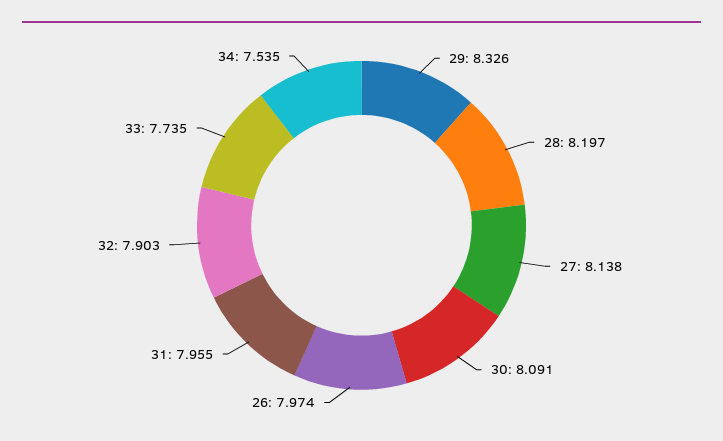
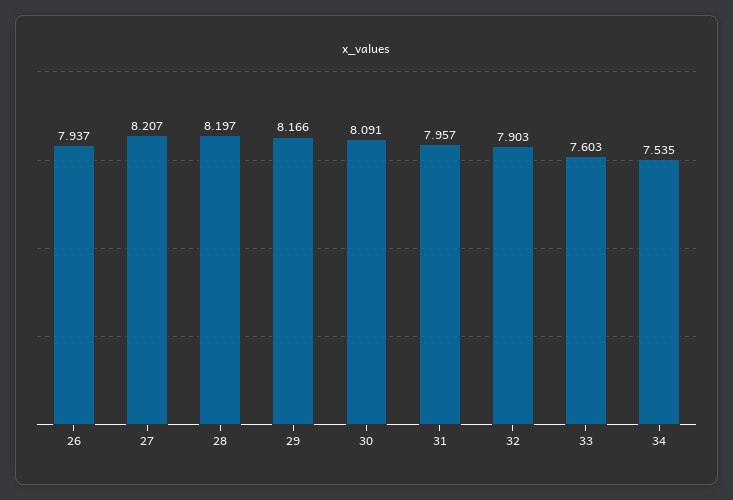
  {
-   "29": 8.326,
+   "29": 8.166,
    "28": 8.197,
-   "27": 8.138,
+   "27": 8.207,
    "30": 8.091,
-   "26": 7.974,
+   "26": 7.937,
-   "31": 7.955,
+   "31": 7.957,
    "32": 7.903,
-   "33": 7.735,
+   "33": 7.603,
    "34": 7.535
  }

